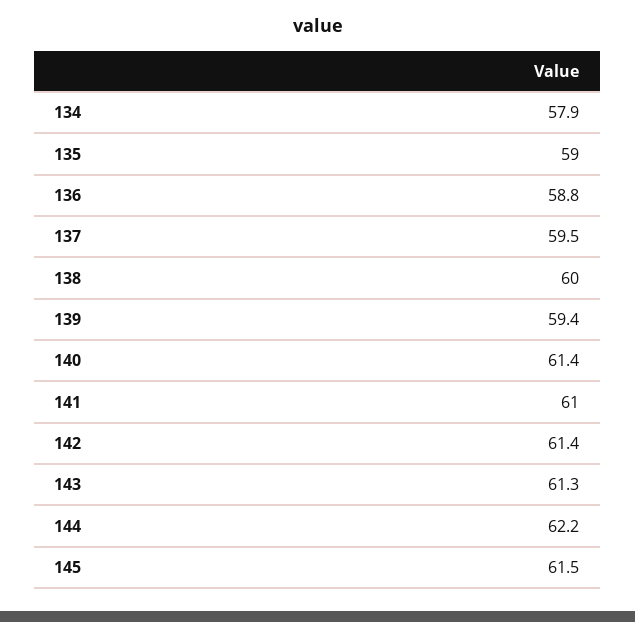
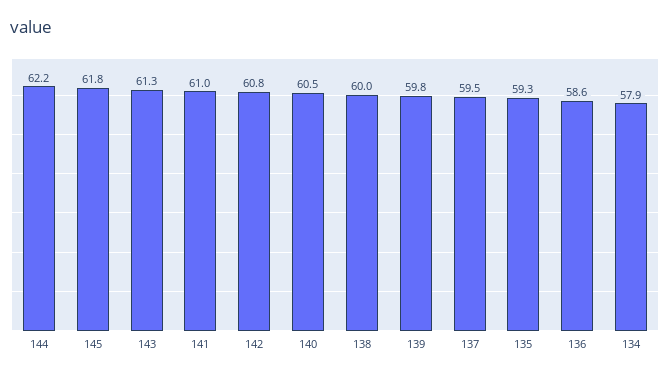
  {
    "134": 57.9,
-   "135": 59,
+   "135": 59.3,
-   "136": 58.8,
+   "136": 58.6,
    "137": 59.5,
    "138": 60,
-   "139": 59.4,
+   "139": 59.8,
-   "140": 61.4,
+   "140": 60.5,
    "141": 61,
-   "142": 61.4,
+   "142": 60.8,
    "143": 61.3,
    "144": 62.2,
-   "145": 61.5
+   "145": 61.8
  }

